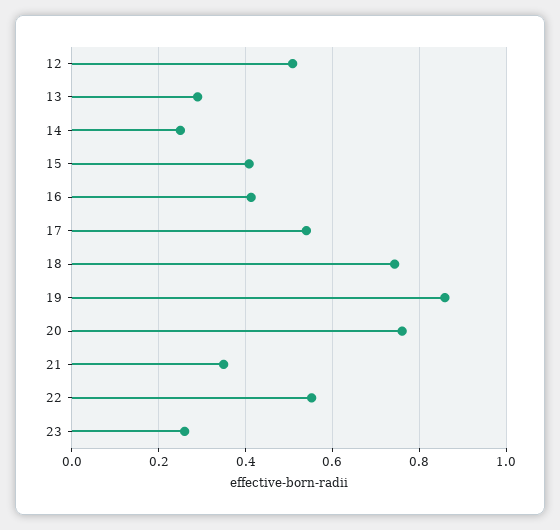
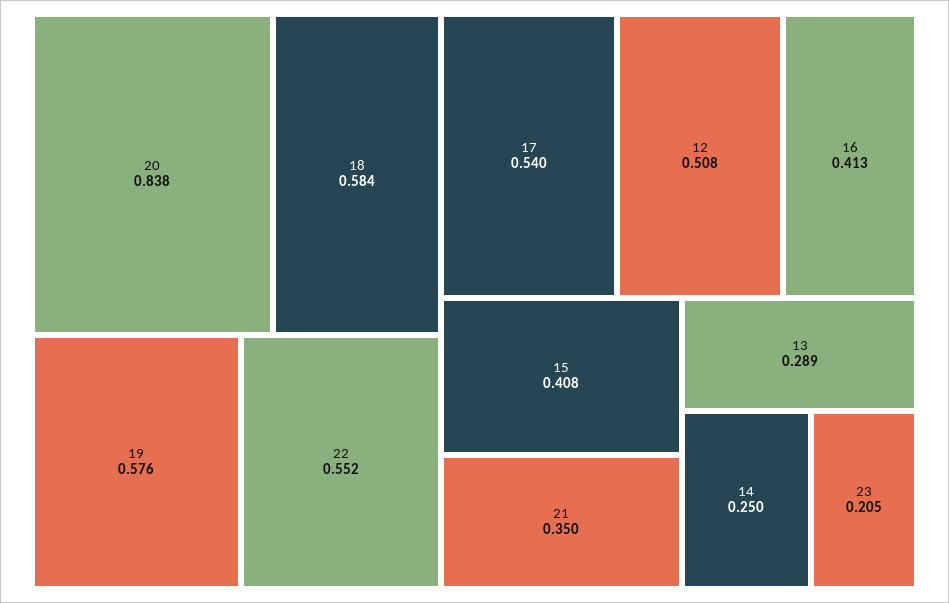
  {
    "12": 0.508,
    "13": 0.289,
    "14": 0.25,
    "15": 0.408,
    "16": 0.413,
    "17": 0.54,
-   "18": 0.74,
+   "18": 0.584,
-   "19": 0.86,
+   "19": 0.576,
-   "20": 0.76,
+   "20": 0.838,
    "21": 0.35,
    "22": 0.552,
-   "23": 0.26
+   "23": 0.205
  }

